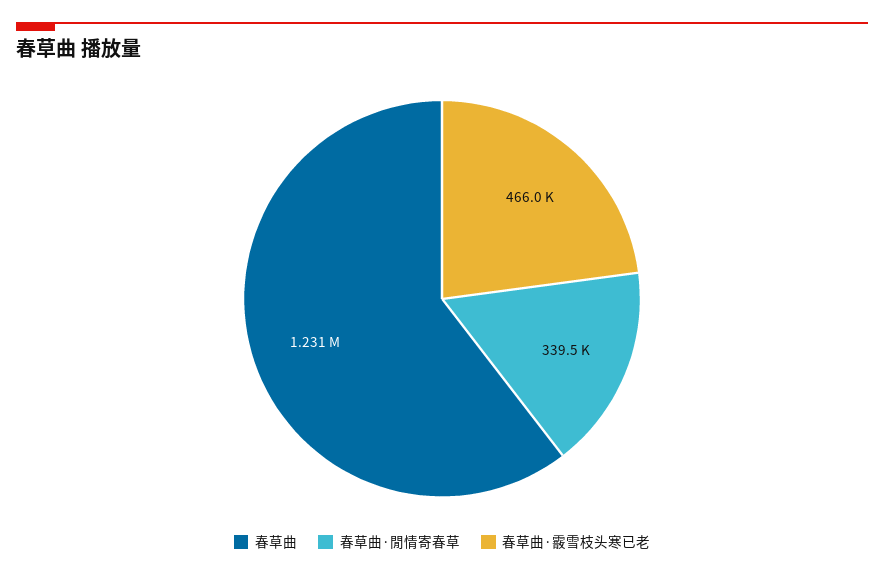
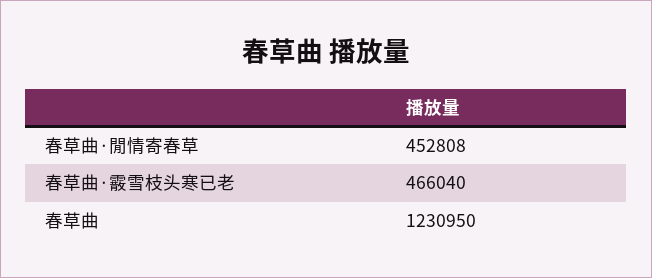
  {
    "春草曲": 1230950,
-   "春草曲·閒情寄春草": 339500,
+   "春草曲·閒情寄春草": 452808,
    "春草曲·霰雪枝头寒已老": 466040
  }

